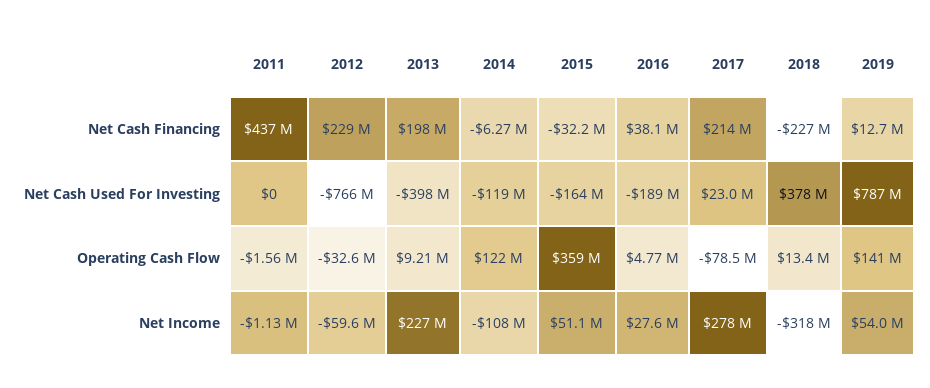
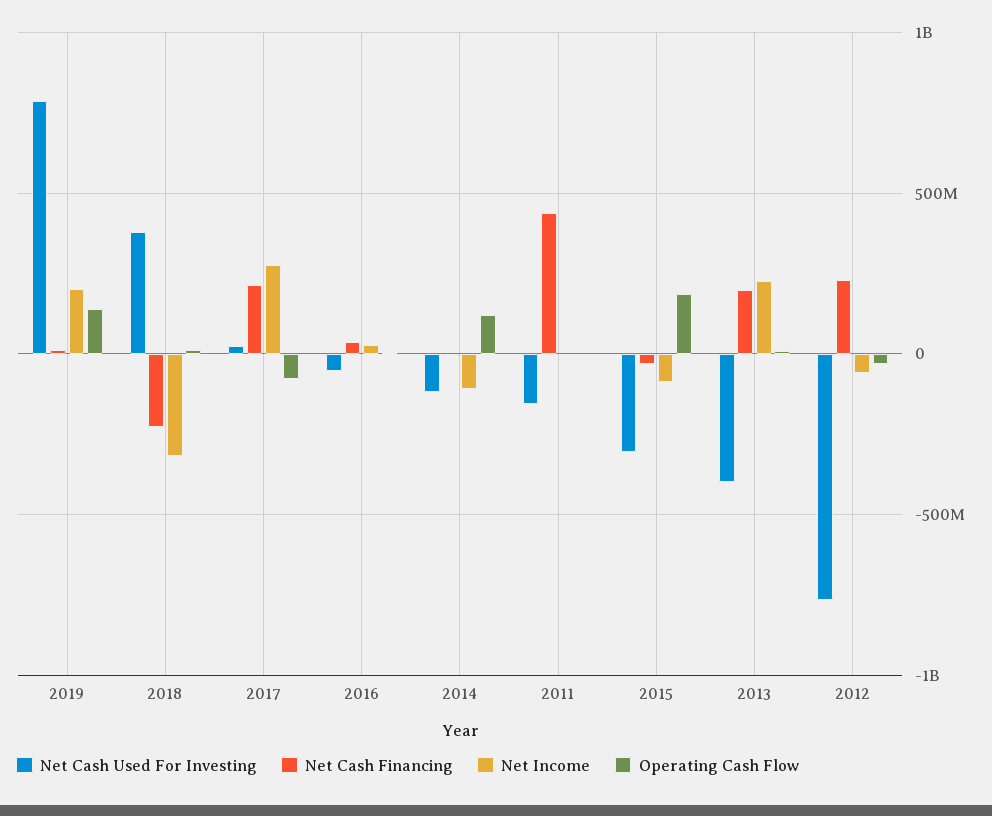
  {
    "Net Cash Financing": {
      "2011": 437000000,
      "2012": 229000000,
      "2013": 198000000,
      "2014": -6270000,
      "2015": -32200000,
      "2016": 38100000,
      "2017": 214000000,
      "2018": -227000000,
      "2019": 12700000
    },
    "Net Cash Used For Investing": {
-     "2011": 0,
+     "2011": -150000000,
      "2012": -766000000,
      "2013": -398000000,
      "2014": -119000000,
-     "2015": -164000000,
+     "2015": -300000000,
-     "2016": -189000000,
+     "2016": -50000000,
      "2017": 23000000,
      "2018": 378000000,
      "2019": 787000000
    },
    "Operating Cash Flow": {
      "2011": -1560000,
      "2012": -32600000,
      "2013": 9210000,
      "2014": 122000000,
-     "2015": 359000000,
+     "2015": 200000000,
      "2016": 4770000,
      "2017": -78500000,
      "2018": 13400000,
      "2019": 141000000
    },
    "Net Income": {
      "2011": -1130000,
      "2012": -59600000,
      "2013": 227000000,
      "2014": -108000000,
-     "2015": 51100000,
+     "2015": -100000000,
      "2016": 27600000,
      "2017": 278000000,
      "2018": -318000000,
-     "2019": 54000000
+     "2019": 200000000
    }
  }

